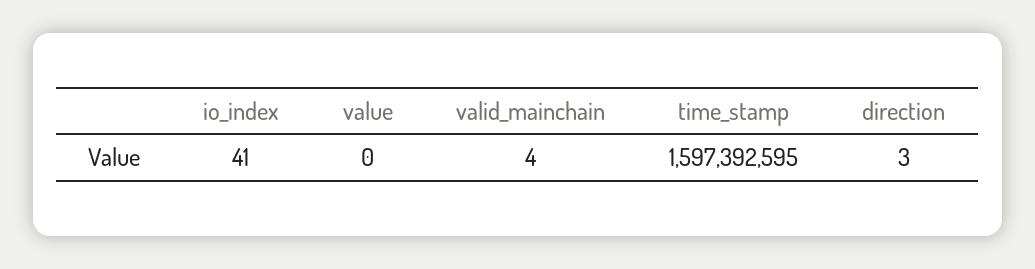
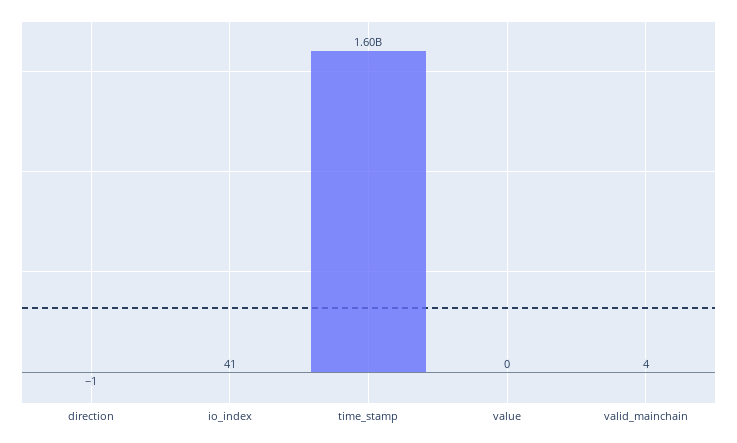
  {
    "io_index": 41,
    "value": 0,
    "valid_mainchain": 4,
    "time_stamp": 1597392595,
-   "direction": 3
+   "direction": -1
  }

